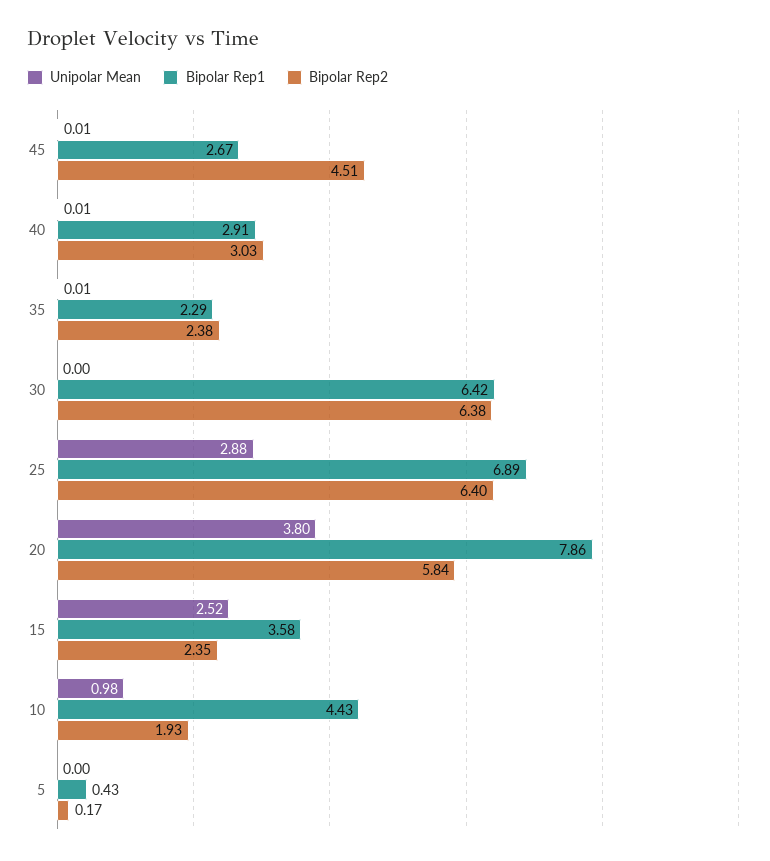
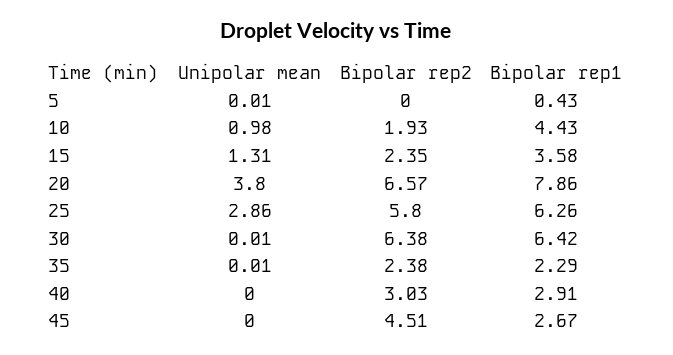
  {
    "Unipolar Mean": {
-     "45": 0.01,
+     "45": 0,
-     "40": 0.01,
+     "40": 0,
      "35": 0.01,
-     "30": 0,
+     "30": 0.01,
-     "25": 2.88,
+     "25": 2.86,
      "20": 3.8,
-     "15": 2.52,
+     "15": 1.31,
      "10": 0.98,
-     "5": 0
+     "5": 0.01
    },
    "Bipolar Rep1": {
      "45": 2.67,
      "40": 2.91,
      "35": 2.29,
      "30": 6.42,
-     "25": 6.89,
+     "25": 6.26,
      "20": 7.86,
      "15": 3.58,
      "10": 4.43,
      "5": 0.43
    },
    "Bipolar Rep2": {
      "45": 4.51,
      "40": 3.03,
      "35": 2.38,
      "30": 6.38,
-     "25": 6.4,
+     "25": 5.8,
-     "20": 5.84,
+     "20": 6.57,
      "15": 2.35,
      "10": 1.93,
-     "5": 0.17
+     "5": 0
    }
  }

